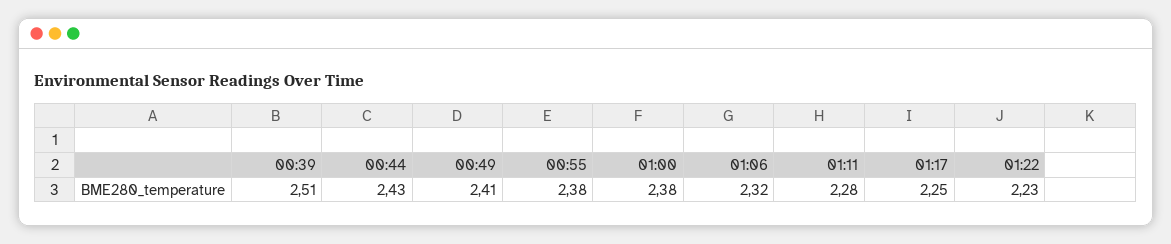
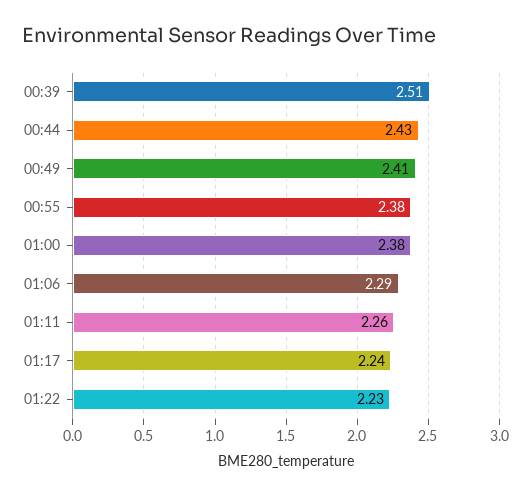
  {
    "00:39": 2.51,
    "00:44": 2.43,
    "00:49": 2.41,
    "00:55": 2.38,
    "01:00": 2.38,
-   "01:06": 2.32,
+   "01:06": 2.29,
-   "01:11": 2.28,
+   "01:11": 2.26,
-   "01:17": 2.25,
+   "01:17": 2.24,
    "01:22": 2.23
  }

